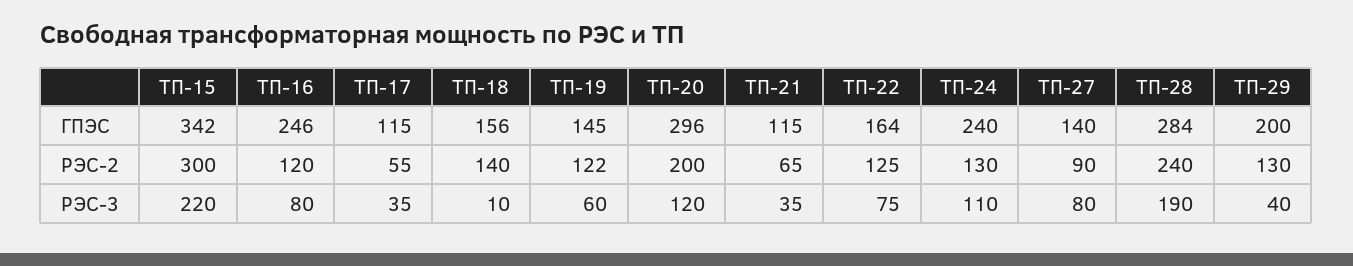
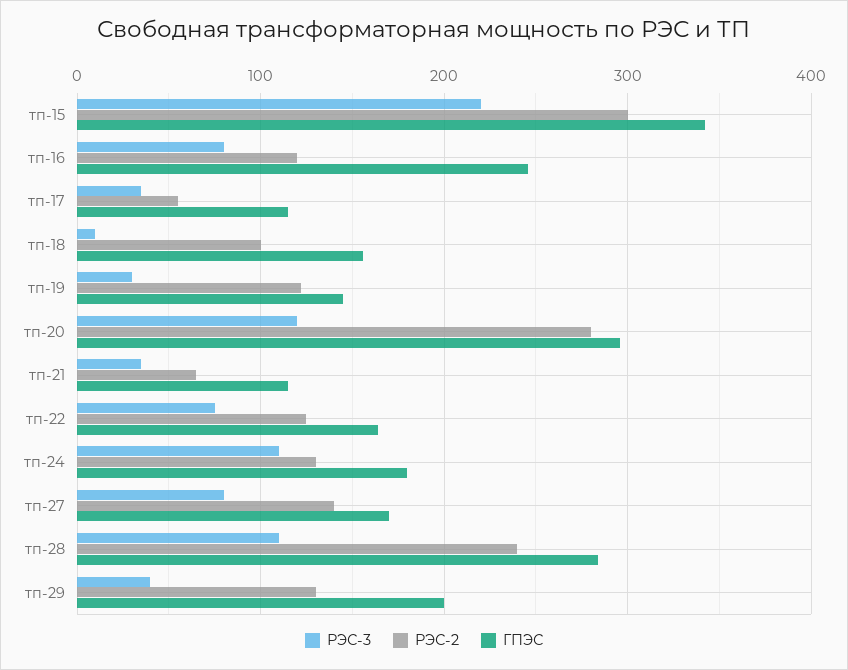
  {
    "ГПЭС": {
      "ТП-15": 342,
      "ТП-16": 246,
      "ТП-17": 115,
      "ТП-18": 156,
      "ТП-19": 145,
      "ТП-20": 296,
      "ТП-21": 115,
      "ТП-22": 164,
-     "ТП-24": 240,
+     "ТП-24": 180,
-     "ТП-27": 140,
+     "ТП-27": 170,
      "ТП-28": 284,
      "ТП-29": 200
    },
    "РЭС-2": {
      "ТП-15": 300,
      "ТП-16": 120,
      "ТП-17": 55,
-     "ТП-18": 140,
+     "ТП-18": 100,
      "ТП-19": 122,
-     "ТП-20": 200,
+     "ТП-20": 280,
      "ТП-21": 65,
      "ТП-22": 125,
      "ТП-24": 130,
-     "ТП-27": 90,
+     "ТП-27": 140,
      "ТП-28": 240,
      "ТП-29": 130
    },
    "РЭС-3": {
      "ТП-15": 220,
      "ТП-16": 80,
      "ТП-17": 35,
      "ТП-18": 10,
-     "ТП-19": 60,
+     "ТП-19": 30,
      "ТП-20": 120,
      "ТП-21": 35,
      "ТП-22": 75,
      "ТП-24": 110,
      "ТП-27": 80,
-     "ТП-28": 190,
+     "ТП-28": 110,
      "ТП-29": 40
    }
  }

